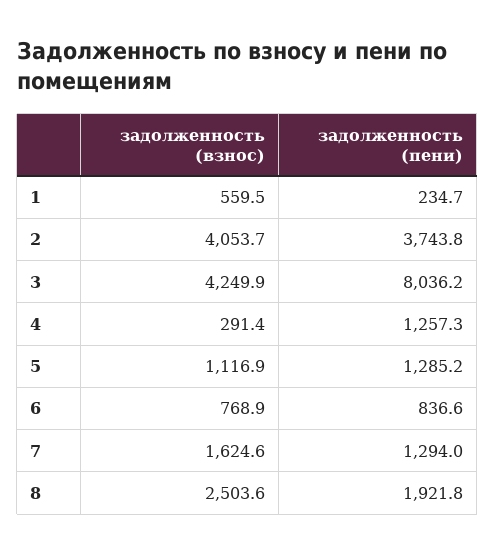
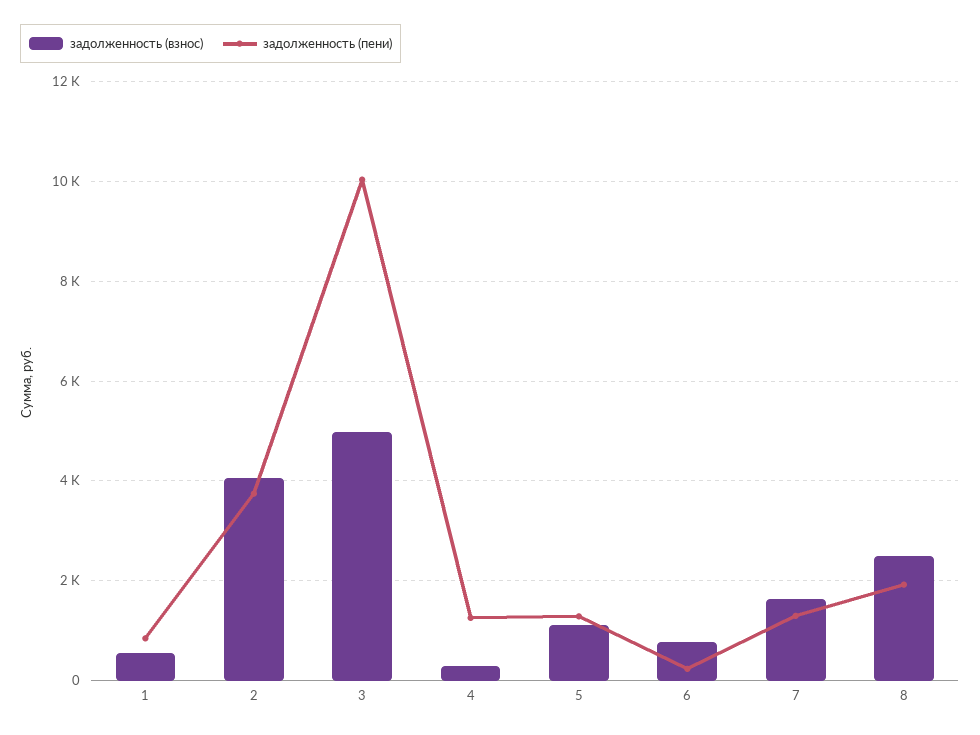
  {
    "задолженность (взнос)": {
      "1": 559.5,
      "2": 4053.7,
-     "3": 4249.9,
+     "3": 5000,
      "4": 291.4,
      "5": 1116.9,
      "6": 768.9,
      "7": 1624.6,
      "8": 2503.6
    },
    "задолженность (пени)": {
-     "1": 234.7,
+     "1": 800,
      "2": 3743.8,
-     "3": 8036.2,
+     "3": 10000,
      "4": 1257.3,
      "5": 1285.2,
-     "6": 836.6,
+     "6": 200,
      "7": 1294,
      "8": 1921.8
    }
  }

